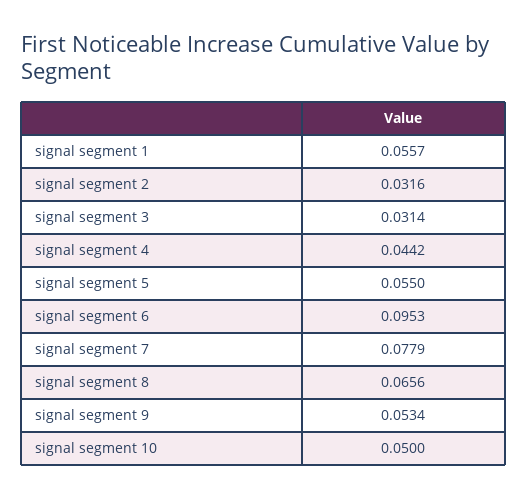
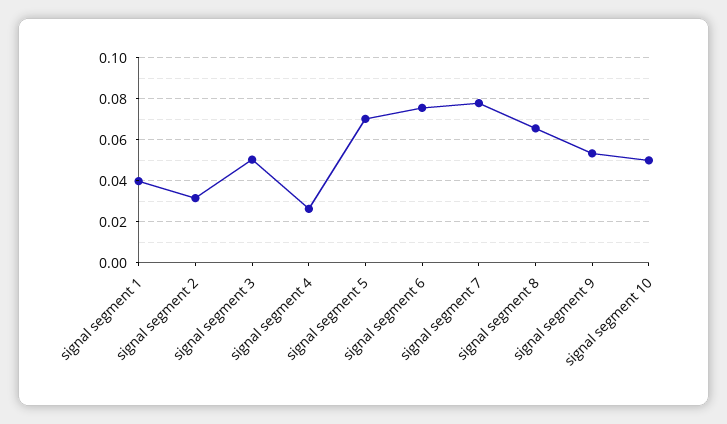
  {
-   "signal segment 1": 0.0557,
+   "signal segment 1": 0.04,
    "signal segment 2": 0.0316,
-   "signal segment 3": 0.0314,
+   "signal segment 3": 0.05,
-   "signal segment 4": 0.0442,
+   "signal segment 4": 0.025,
-   "signal segment 5": 0.055,
+   "signal segment 5": 0.07,
-   "signal segment 6": 0.0953,
+   "signal segment 6": 0.075,
    "signal segment 7": 0.0779,
    "signal segment 8": 0.0656,
    "signal segment 9": 0.0534,
    "signal segment 10": 0.05
  }

